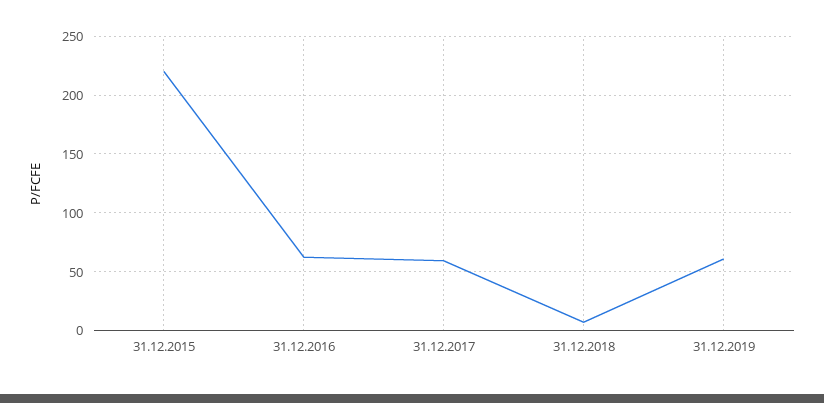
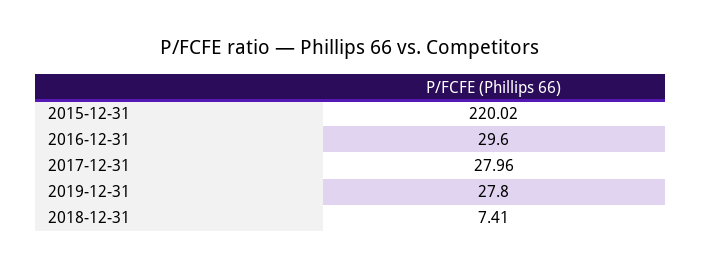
  {
    "31.12.2015": 220.02,
-   "31.12.2016": 60,
+   "31.12.2016": 29.6,
-   "31.12.2017": 60,
+   "31.12.2017": 27.96,
    "31.12.2018": 7.41,
-   "31.12.2019": 60
+   "31.12.2019": 27.8
  }

